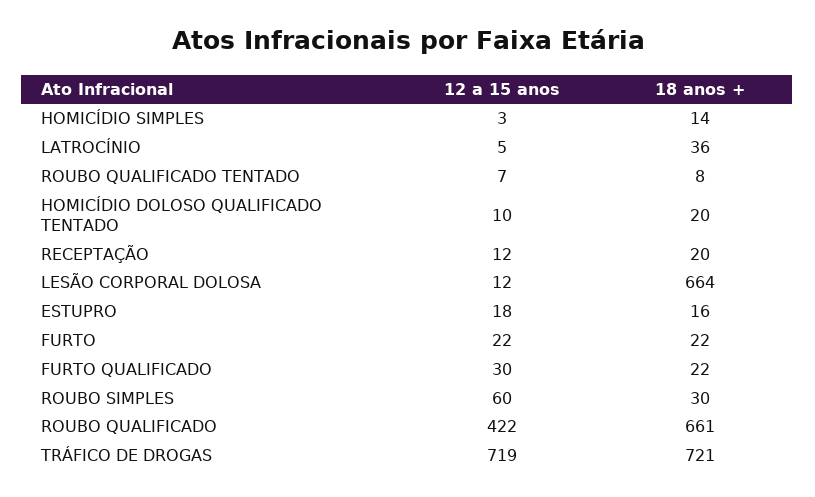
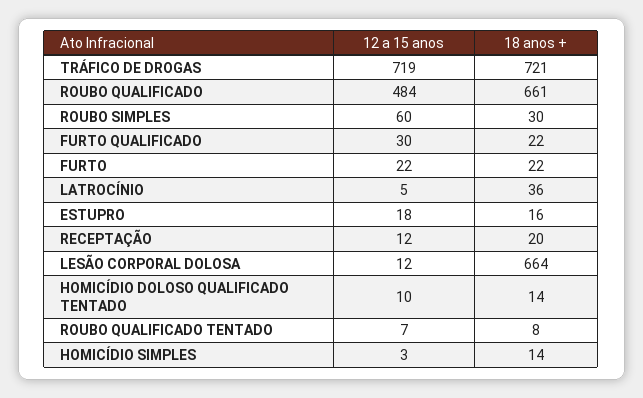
  {
    "12 a 15 anos": {
      "HOMICÍDIO SIMPLES": 3,
      "LATROCÍNIO": 5,
      "ROUBO QUALIFICADO TENTADO": 7,
      "HOMICÍDIO DOLOSO QUALIFICADO TENTADO": 10,
      "RECEPTAÇÃO": 12,
      "LESÃO CORPORAL DOLOSA": 12,
      "ESTUPRO": 18,
      "FURTO": 22,
      "FURTO QUALIFICADO": 30,
      "ROUBO SIMPLES": 60,
-     "ROUBO QUALIFICADO": 422,
+     "ROUBO QUALIFICADO": 484,
      "TRÁFICO DE DROGAS": 719
    },
    "18 anos +": {
      "HOMICÍDIO SIMPLES": 14,
      "LATROCÍNIO": 36,
      "ROUBO QUALIFICADO TENTADO": 8,
-     "HOMICÍDIO DOLOSO QUALIFICADO TENTADO": 20,
+     "HOMICÍDIO DOLOSO QUALIFICADO TENTADO": 14,
      "RECEPTAÇÃO": 20,
      "LESÃO CORPORAL DOLOSA": 664,
      "ESTUPRO": 16,
      "FURTO": 22,
      "FURTO QUALIFICADO": 22,
      "ROUBO SIMPLES": 30,
      "ROUBO QUALIFICADO": 661,
      "TRÁFICO DE DROGAS": 721
    }
  }

